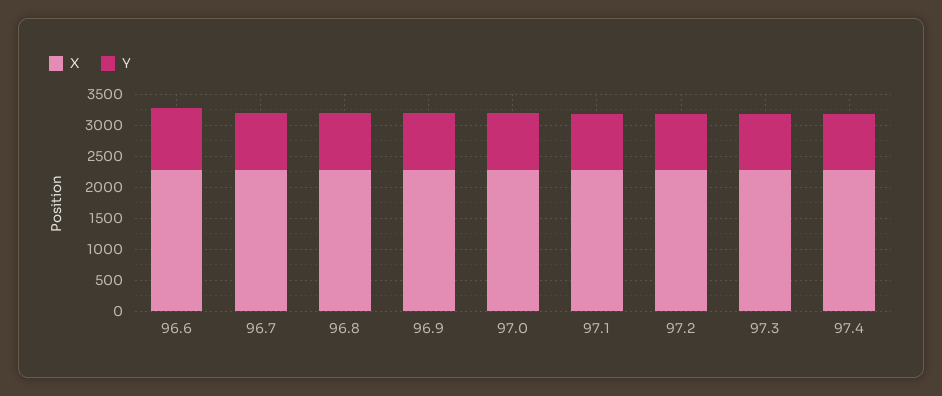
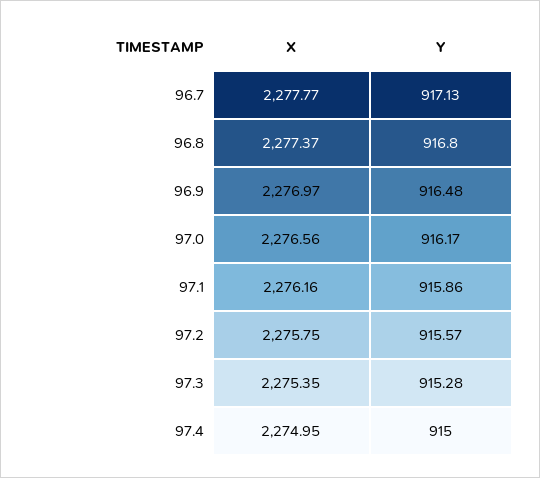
  {
    "X": {
-     "96.6": 2250,
      "96.7": 2277.77,
      "96.8": 2277.37,
      "96.9": 2276.97,
      "97.0": 2276.56,
      "97.1": 2276.16,
      "97.2": 2275.75,
      "97.3": 2275.35,
      "97.4": 2274.95
    },
    "Y": {
-     "96.6": 1000,
      "96.7": 917.13,
      "96.8": 916.8,
      "96.9": 916.48,
      "97.0": 916.17,
      "97.1": 915.86,
      "97.2": 915.57,
      "97.3": 915.28,
      "97.4": 915
    }
  }

